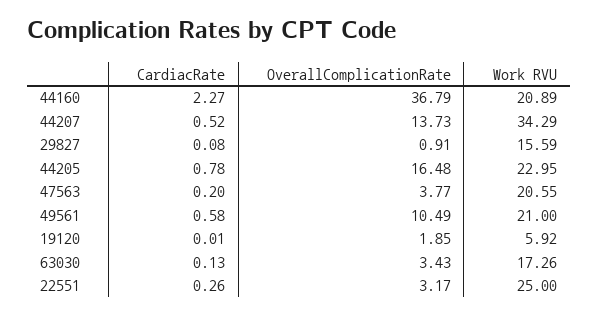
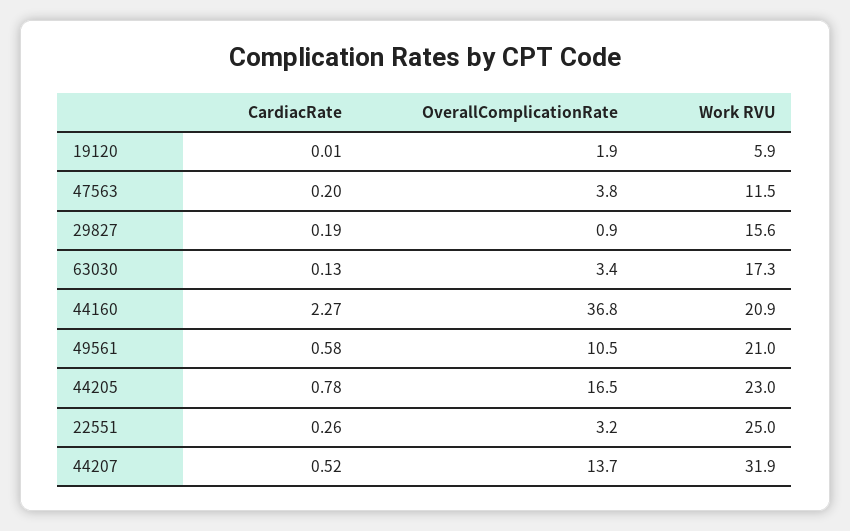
  {
    "CardiacRate": {
      "44160": 2.27,
      "44207": 0.52,
-     "29827": 0.08,
+     "29827": 0.19,
      "44205": 0.78,
      "47563": 0.2,
      "49561": 0.58,
      "19120": 0.01,
      "63030": 0.13,
      "22551": 0.26
    },
    "OverallComplicationRate": {
      "44160": 36.79,
      "44207": 13.73,
      "29827": 0.91,
      "44205": 16.48,
      "47563": 3.77,
      "49561": 10.49,
      "19120": 1.85,
      "63030": 3.43,
      "22551": 3.17
    },
    "Work RVU": {
      "44160": 20.89,
-     "44207": 34.29,
+     "44207": 31.9,
      "29827": 15.59,
      "44205": 22.95,
-     "47563": 20.55,
+     "47563": 11.5,
      "49561": 21,
      "19120": 5.92,
      "63030": 17.26,
      "22551": 25
    }
  }

